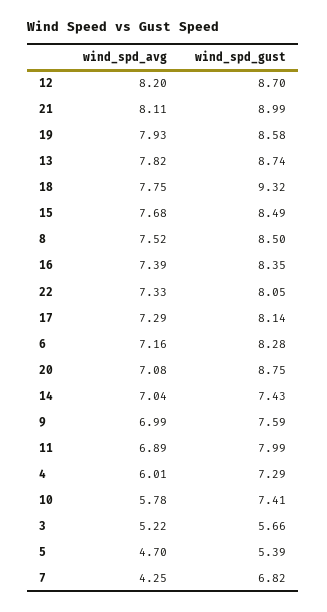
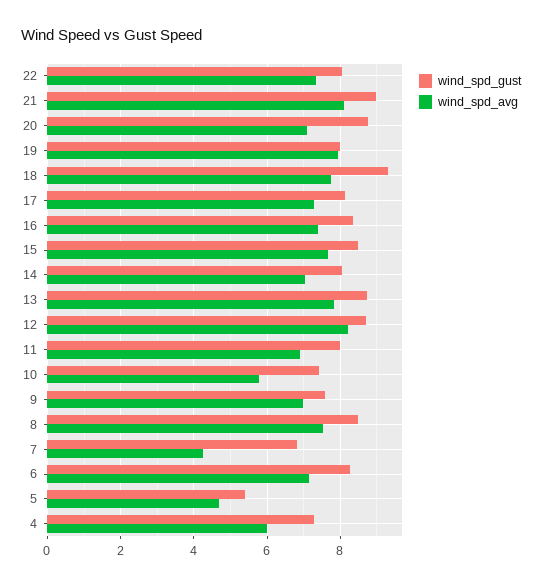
  {
    "wind_spd_avg": {
      "12": 8.2,
      "21": 8.11,
      "19": 7.93,
      "13": 7.82,
      "18": 7.75,
      "15": 7.68,
      "8": 7.52,
      "16": 7.39,
      "22": 7.33,
      "17": 7.29,
      "6": 7.16,
      "20": 7.08,
      "14": 7.04,
      "9": 6.99,
      "11": 6.89,
      "4": 6.01,
      "10": 5.78,
-     "3": 5.22,
      "5": 4.7,
      "7": 4.25
    },
    "wind_spd_gust": {
      "12": 8.7,
      "21": 8.99,
-     "19": 8.58,
+     "19": 8,
      "13": 8.74,
      "18": 9.32,
      "15": 8.49,
      "8": 8.5,
      "16": 8.35,
      "22": 8.05,
      "17": 8.14,
      "6": 8.28,
      "20": 8.75,
-     "14": 7.43,
+     "14": 8,
      "9": 7.59,
      "11": 7.99,
      "4": 7.29,
      "10": 7.41,
-     "3": 5.66,
      "5": 5.39,
      "7": 6.82
    }
  }

